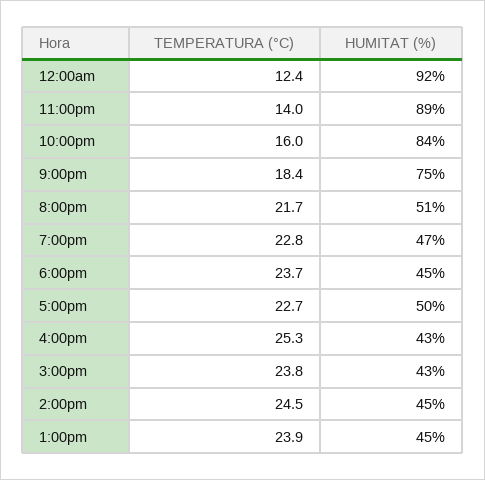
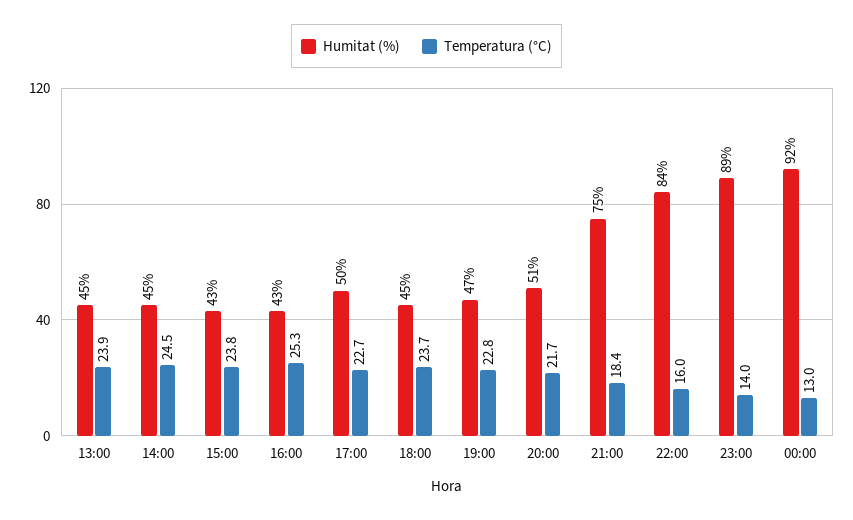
  {
    "TEMPERATURA (°C)": {
-     "12:00am": 12.4,
+     "12:00am": 13,
      "11:00pm": 14,
      "10:00pm": 16,
      "9:00pm": 18.4,
      "8:00pm": 21.7,
      "7:00pm": 22.8,
      "6:00pm": 23.7,
      "5:00pm": 22.7,
      "4:00pm": 25.3,
      "3:00pm": 23.8,
      "2:00pm": 24.5,
      "1:00pm": 23.9
    },
    "HUMITAT (%)": {
      "12:00am": 92,
      "11:00pm": 89,
      "10:00pm": 84,
      "9:00pm": 75,
      "8:00pm": 51,
      "7:00pm": 47,
      "6:00pm": 45,
      "5:00pm": 50,
      "4:00pm": 43,
      "3:00pm": 43,
      "2:00pm": 45,
      "1:00pm": 45
    }
  }

